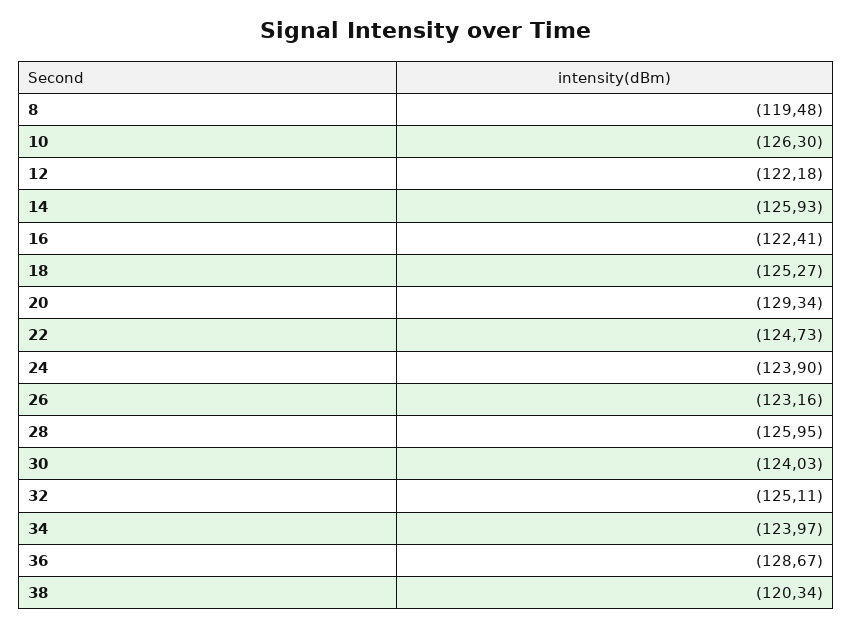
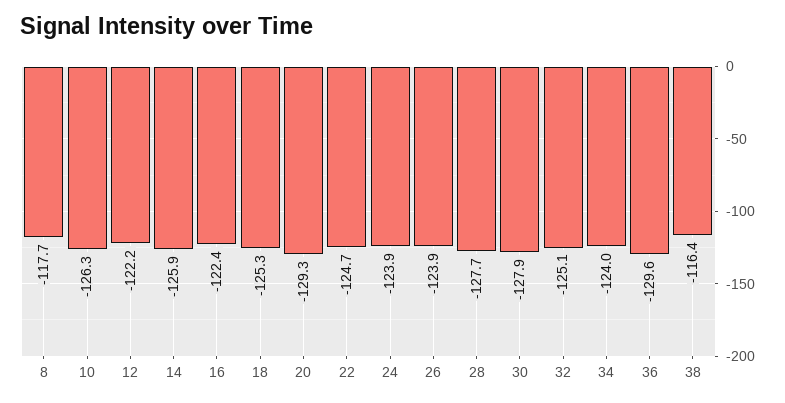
  {
-   "8": -119.48,
+   "8": -117.7,
    "10": -126.3,
    "12": -122.18,
    "14": -125.93,
    "16": -122.41,
    "18": -125.27,
    "20": -129.34,
    "22": -124.73,
    "24": -123.9,
-   "26": -123.16,
+   "26": -123.9,
-   "28": -125.95,
+   "28": -127.7,
-   "30": -124.03,
+   "30": -127.9,
    "32": -125.11,
    "34": -123.97,
-   "36": -128.67,
+   "36": -129.6,
-   "38": -120.34
+   "38": -116.4
  }

